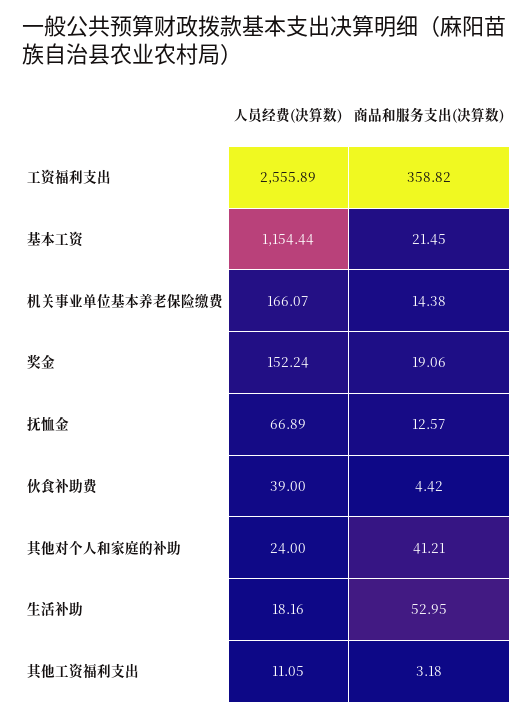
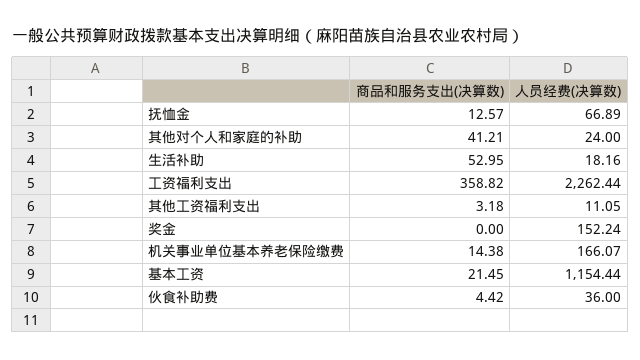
  {
    "人员经费(决算数)": {
-     "工资福利支出": 2555.89,
+     "工资福利支出": 2262.44,
      "基本工资": 1154.44,
      "机关事业单位基本养老保险缴费": 166.07,
      "奖金": 152.24,
      "抚恤金": 66.89,
-     "伙食补助费": 39,
+     "伙食补助费": 36,
      "其他对个人和家庭的补助": 24,
      "生活补助": 18.16,
      "其他工资福利支出": 11.05
    },
    "商品和服务支出(决算数)": {
      "工资福利支出": 358.82,
      "基本工资": 21.45,
      "机关事业单位基本养老保险缴费": 14.38,
-     "奖金": 19.06,
+     "奖金": 0,
      "抚恤金": 12.57,
      "伙食补助费": 4.42,
      "其他对个人和家庭的补助": 41.21,
      "生活补助": 52.95,
      "其他工资福利支出": 3.18
    }
  }

